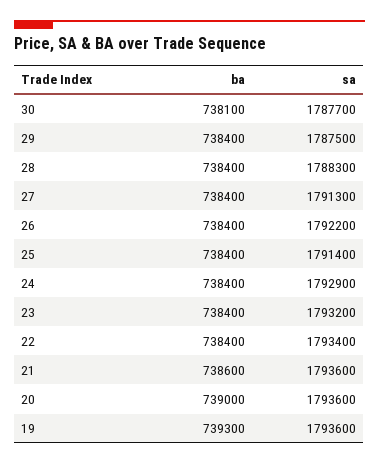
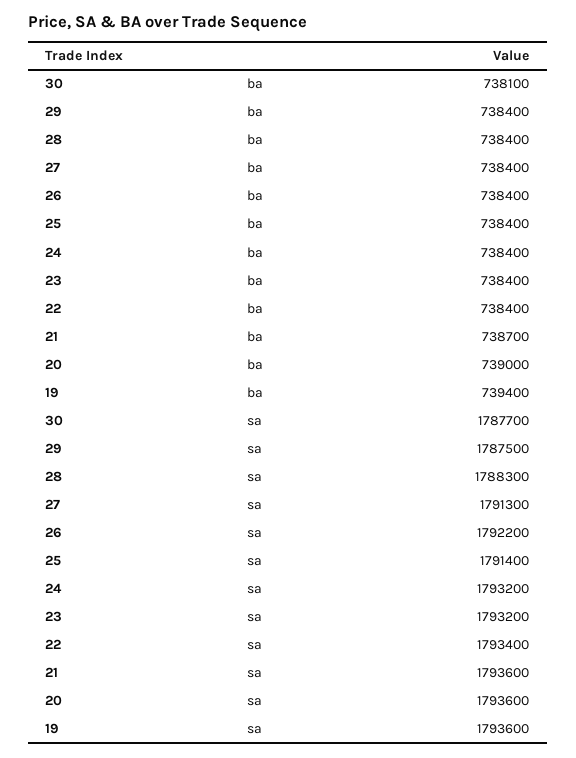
  {
    "ba": {
      "30": 738100,
      "29": 738400,
      "28": 738400,
      "27": 738400,
      "26": 738400,
      "25": 738400,
      "24": 738400,
      "23": 738400,
      "22": 738400,
-     "21": 738600,
+     "21": 738700,
      "20": 739000,
-     "19": 739300
+     "19": 739400
    },
    "sa": {
      "30": 1787700,
      "29": 1787500,
      "28": 1788300,
      "27": 1791300,
      "26": 1792200,
      "25": 1791400,
-     "24": 1792900,
+     "24": 1793200,
      "23": 1793200,
      "22": 1793400,
      "21": 1793600,
      "20": 1793600,
      "19": 1793600
    }
  }

